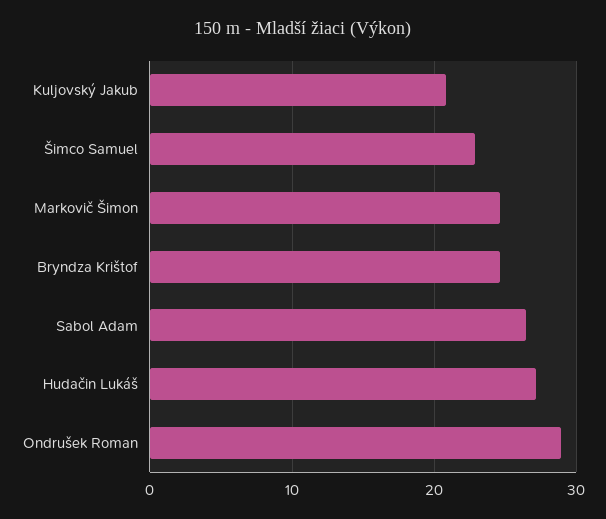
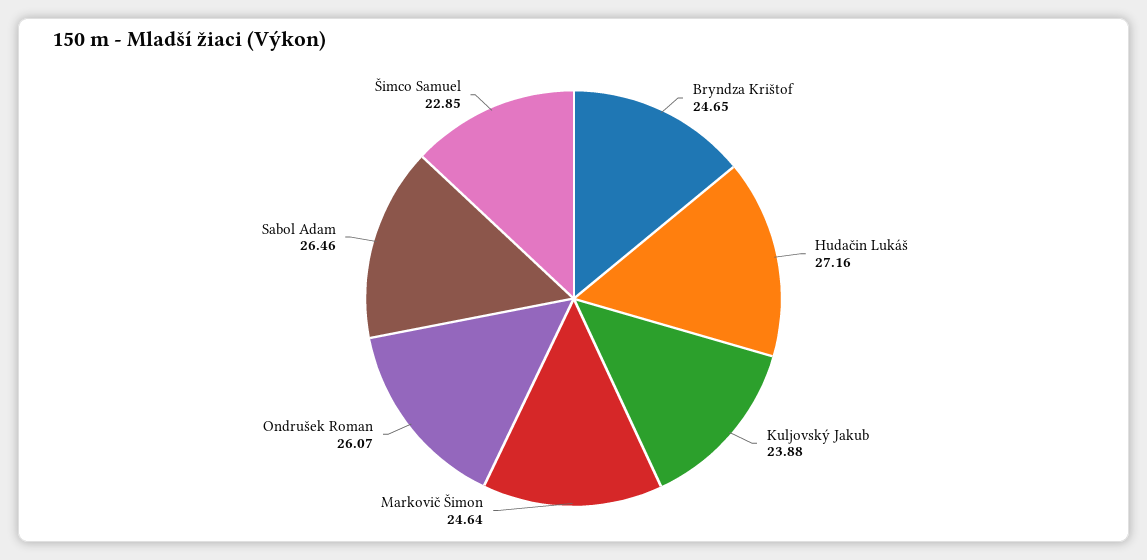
  {
-   "Kuljovský Jakub": 21,
+   "Kuljovský Jakub": 23.88,
    "Šimco Samuel": 22.85,
    "Markovič Šimon": 24.64,
    "Bryndza Krištof": 24.65,
    "Sabol Adam": 26.46,
    "Hudačin Lukáš": 27.16,
-   "Ondrušek Roman": 29
+   "Ondrušek Roman": 26.07
  }

